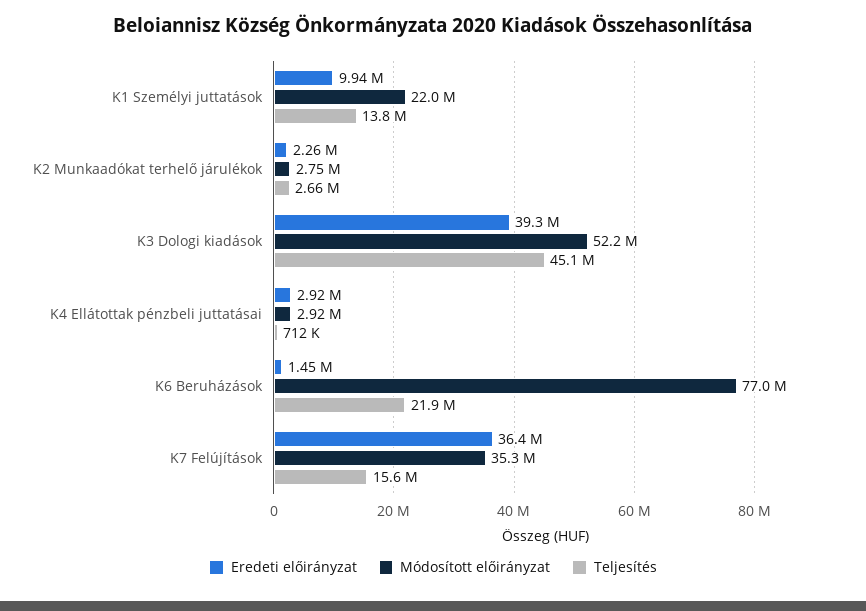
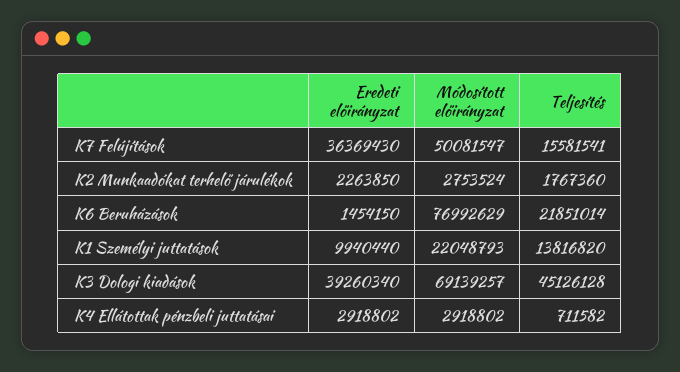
  {
    "Eredeti előirányzat": {
      "K1 Személyi juttatások": 9940440,
      "K2 Munkaadókat terhelő járulékok": 2263850,
      "K3 Dologi kiadások": 39260340,
      "K4 Ellátottak pénzbeli juttatásai": 2918802,
      "K6 Beruházások": 1454150,
      "K7 Felújítások": 36369430
    },
    "Módosított előirányzat": {
      "K1 Személyi juttatások": 22048793,
      "K2 Munkaadókat terhelő járulékok": 2753524,
-     "K3 Dologi kiadások": 52200000,
+     "K3 Dologi kiadások": 69139257,
      "K4 Ellátottak pénzbeli juttatásai": 2918802,
      "K6 Beruházások": 76992629,
-     "K7 Felújítások": 35300000
+     "K7 Felújítások": 50081547
    },
    "Teljesítés": {
      "K1 Személyi juttatások": 13816820,
-     "K2 Munkaadókat terhelő járulékok": 2660000,
+     "K2 Munkaadókat terhelő járulékok": 1767360,
      "K3 Dologi kiadások": 45126128,
      "K4 Ellátottak pénzbeli juttatásai": 711582,
      "K6 Beruházások": 21851014,
      "K7 Felújítások": 15581541
    }
  }

